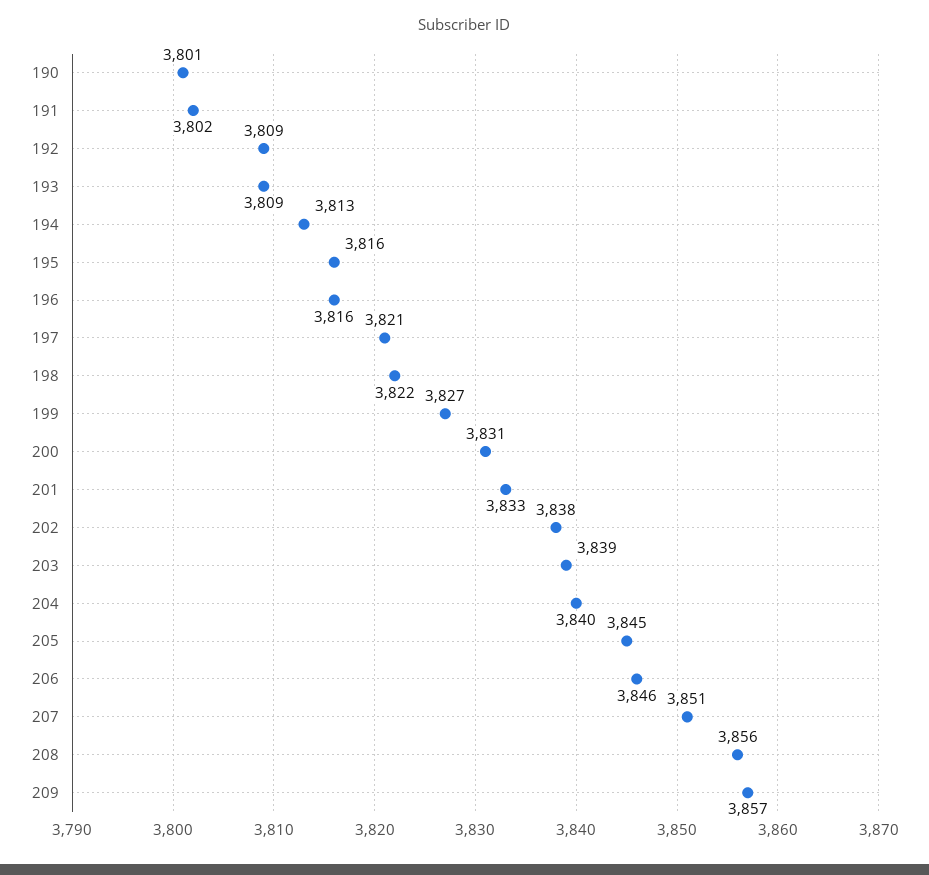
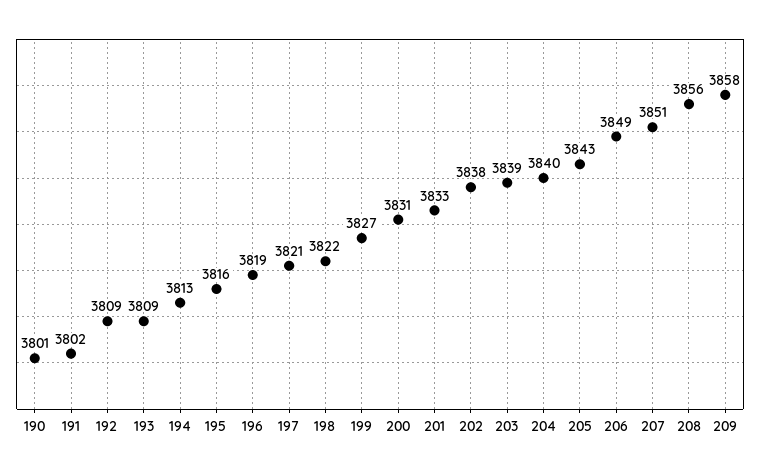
  {
    "190": 3801,
    "191": 3802,
    "192": 3809,
    "193": 3809,
    "194": 3813,
    "195": 3816,
-   "196": 3816,
+   "196": 3819,
    "197": 3821,
    "198": 3822,
    "199": 3827,
    "200": 3831,
    "201": 3833,
    "202": 3838,
    "203": 3839,
    "204": 3840,
-   "205": 3845,
+   "205": 3843,
-   "206": 3846,
+   "206": 3849,
    "207": 3851,
    "208": 3856,
-   "209": 3857
+   "209": 3858
  }

